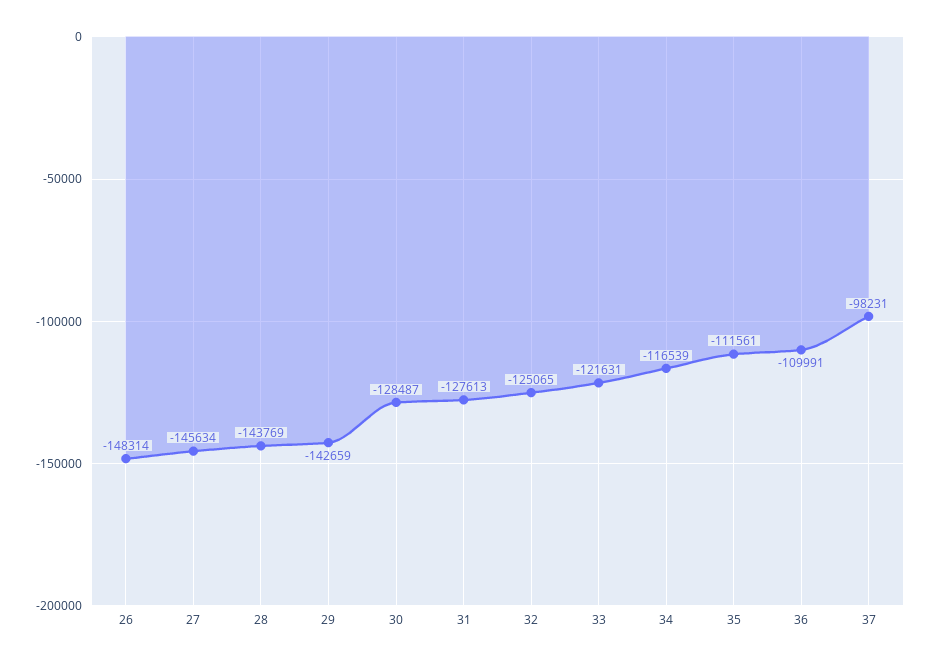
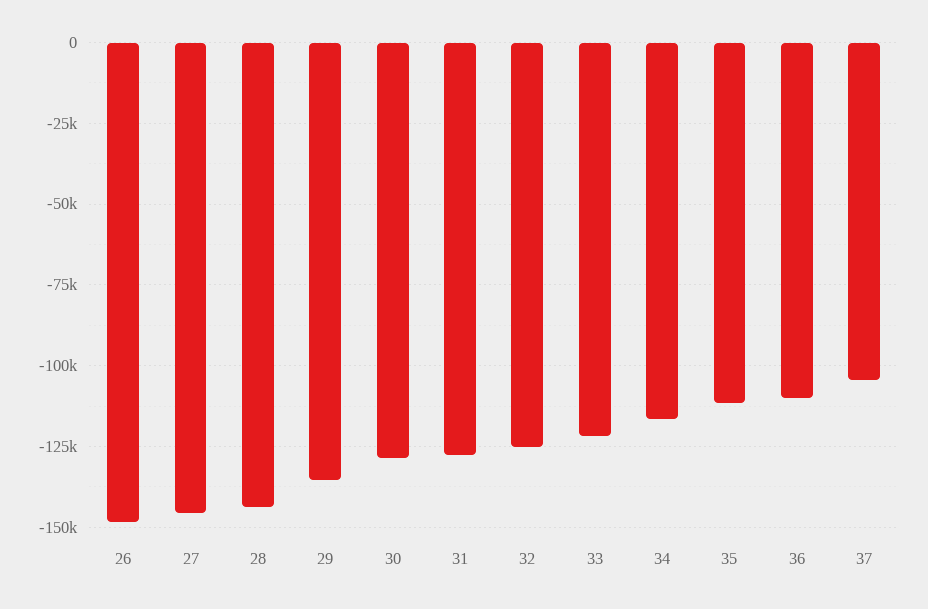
  {
    "26": -148314,
    "27": -145634,
    "28": -143769,
-   "29": -142659,
+   "29": -135000,
    "30": -128487,
    "31": -127613,
    "32": -125065,
    "33": -121631,
    "34": -116539,
    "35": -111561,
    "36": -109991,
-   "37": -98231
+   "37": -105000
  }

